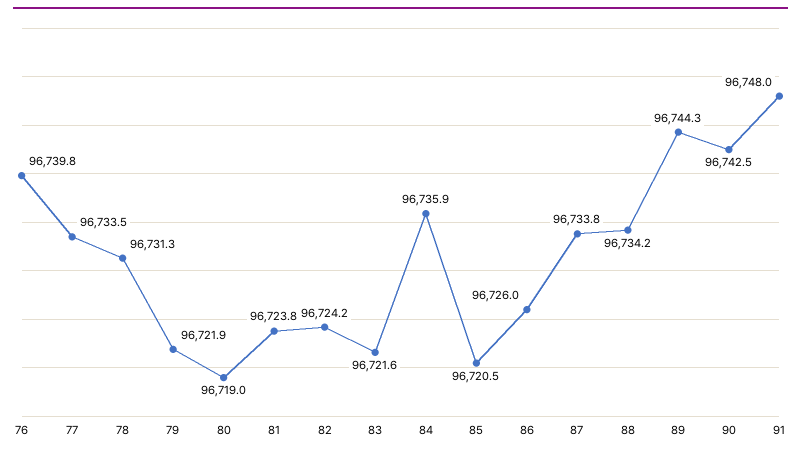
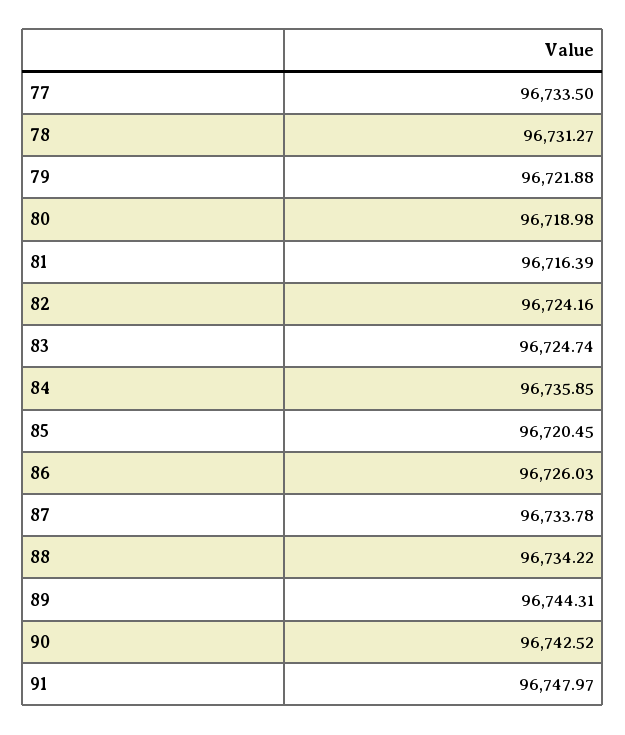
  {
-   "76": 96739.8,
    "77": 96733.5,
    "78": 96731.27,
    "79": 96721.88,
    "80": 96718.98,
-   "81": 96723.8,
+   "81": 96716.39,
    "82": 96724.16,
-   "83": 96721.6,
+   "83": 96724.74,
    "84": 96735.85,
    "85": 96720.45,
    "86": 96726.03,
    "87": 96733.78,
    "88": 96734.22,
    "89": 96744.31,
    "90": 96742.52,
    "91": 96747.97
  }

